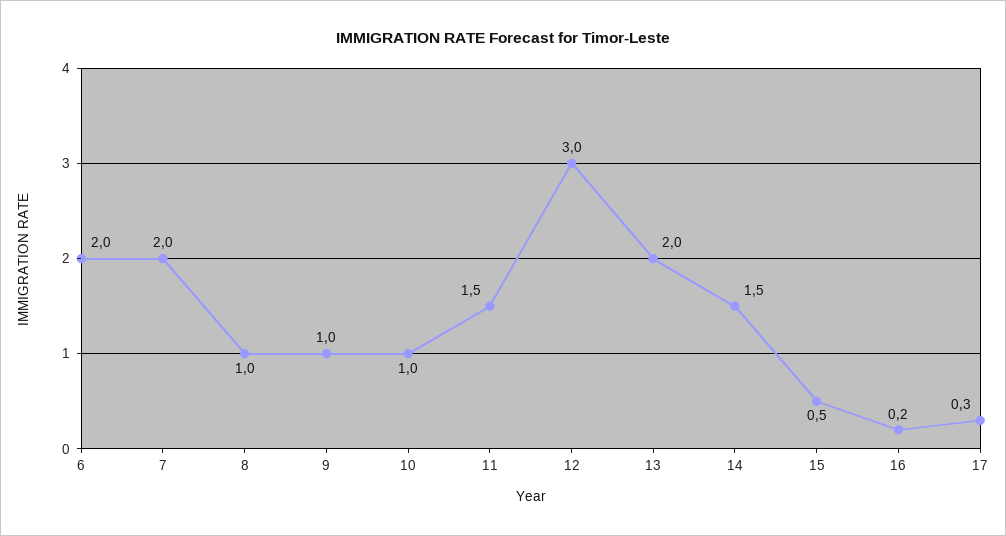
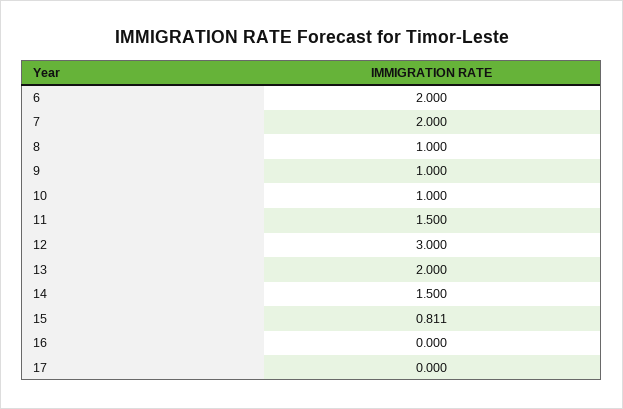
  {
    "6": 2,
    "7": 2,
    "8": 1,
    "9": 1,
    "10": 1,
    "11": 1.5,
    "12": 3,
    "13": 2,
    "14": 1.5,
-   "15": 0.5,
+   "15": 0.811,
-   "16": 0.2,
+   "16": 0,
-   "17": 0.3
+   "17": 0
  }

